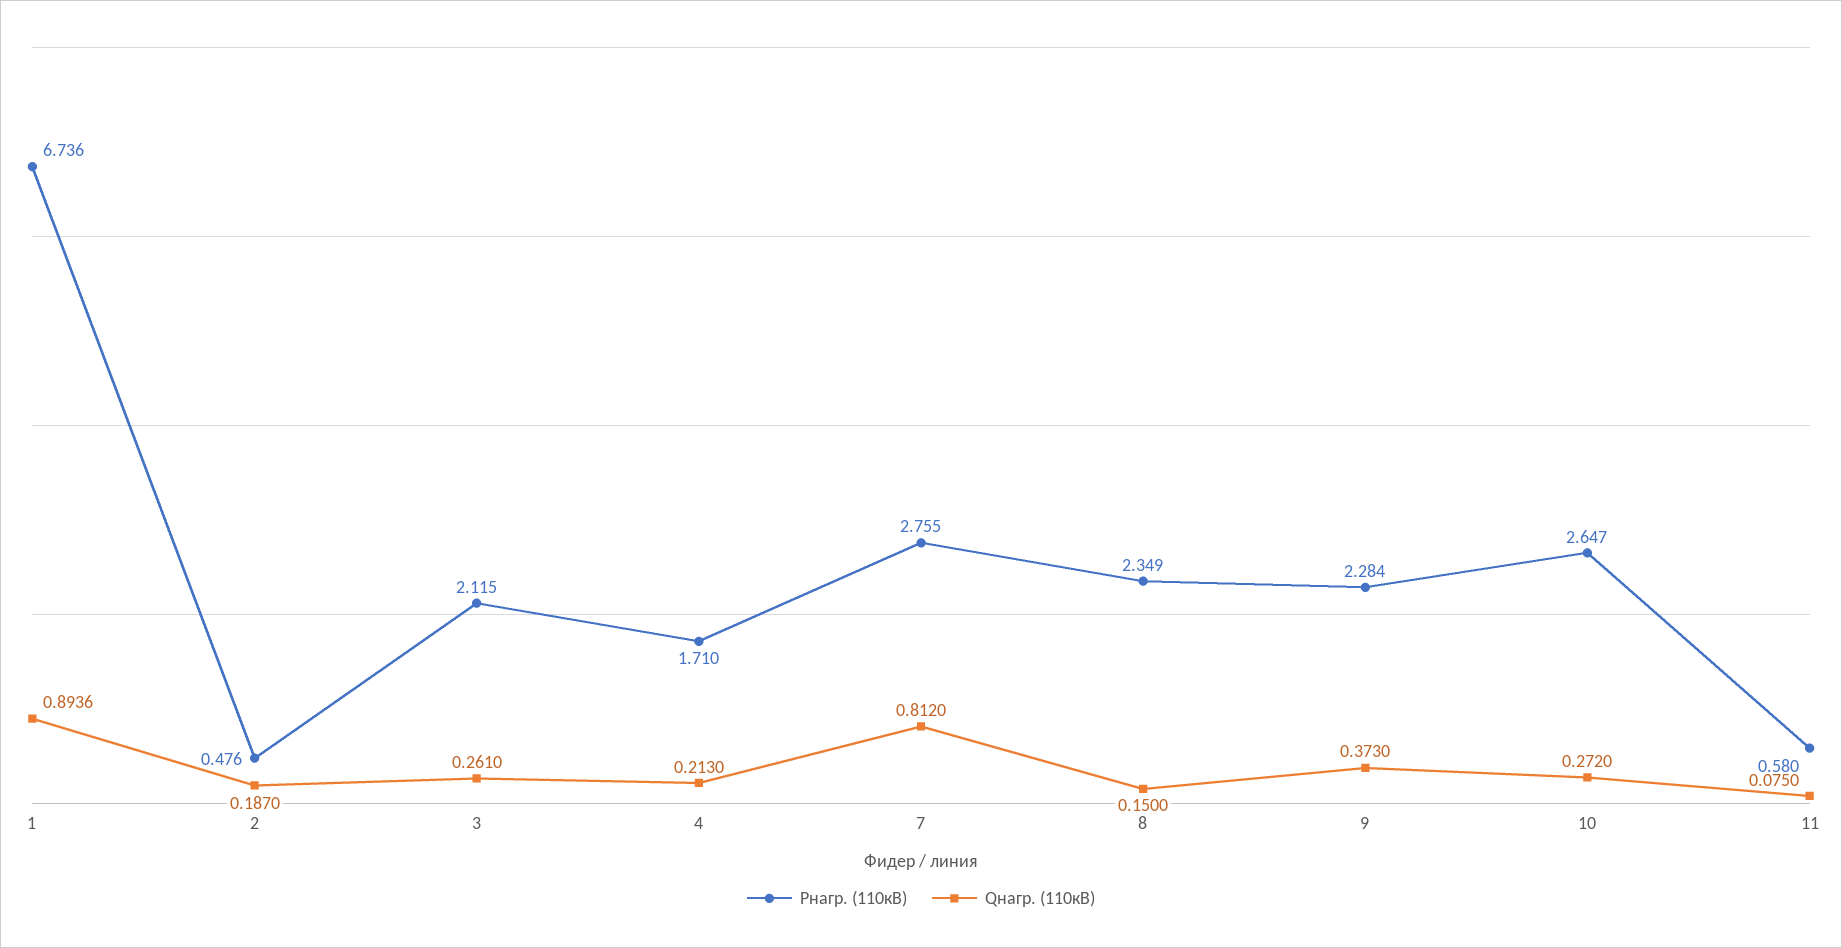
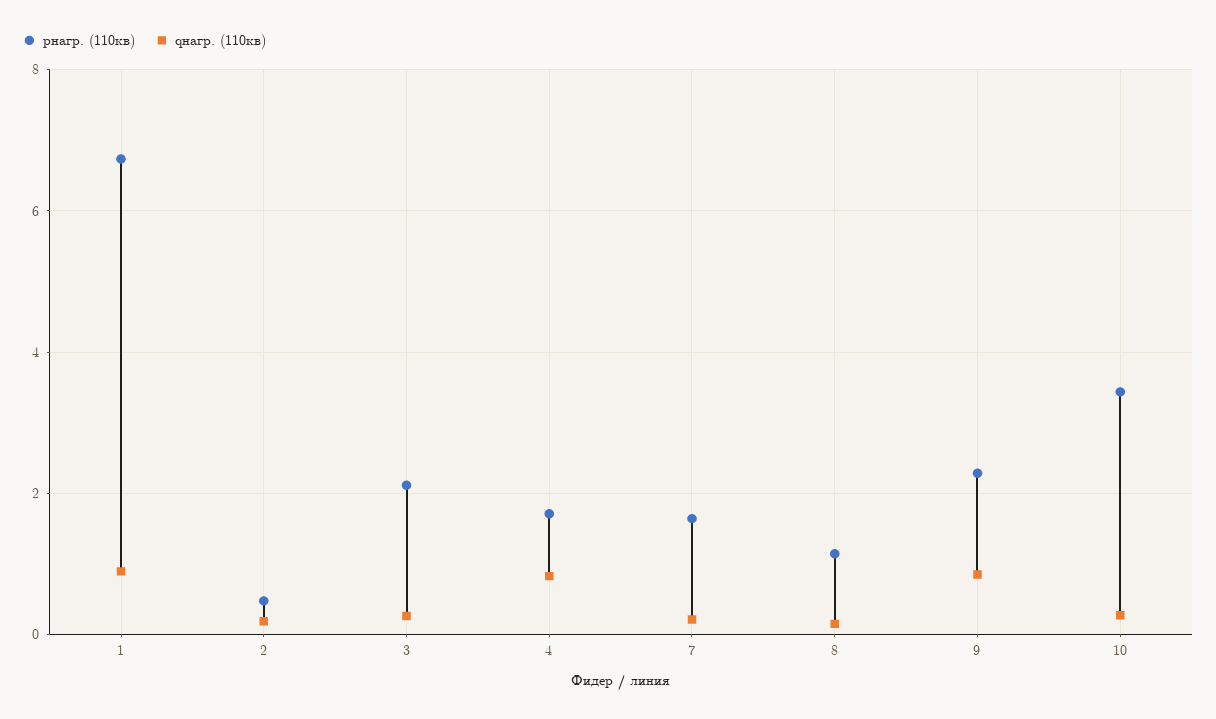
  {
    "Pнагр. (110кВ)": {
      "1": 6.736,
      "2": 0.476,
      "3": 2.115,
      "4": 1.71,
-     "7": 2.755,
+     "7": 1.6,
-     "8": 2.349,
+     "8": 1.2,
      "9": 2.284,
-     "10": 2.647,
+     "10": 3.4
-     "11": 0.58
    },
    "Qнагр. (110кВ)": {
      "1": 0.8936,
      "2": 0.187,
      "3": 0.261,
-     "4": 0.213,
+     "4": 0.8,
-     "7": 0.812,
+     "7": 0.2,
      "8": 0.15,
-     "9": 0.373,
+     "9": 0.8,
-     "10": 0.272,
+     "10": 0.272
-     "11": 0.075
    }
  }

